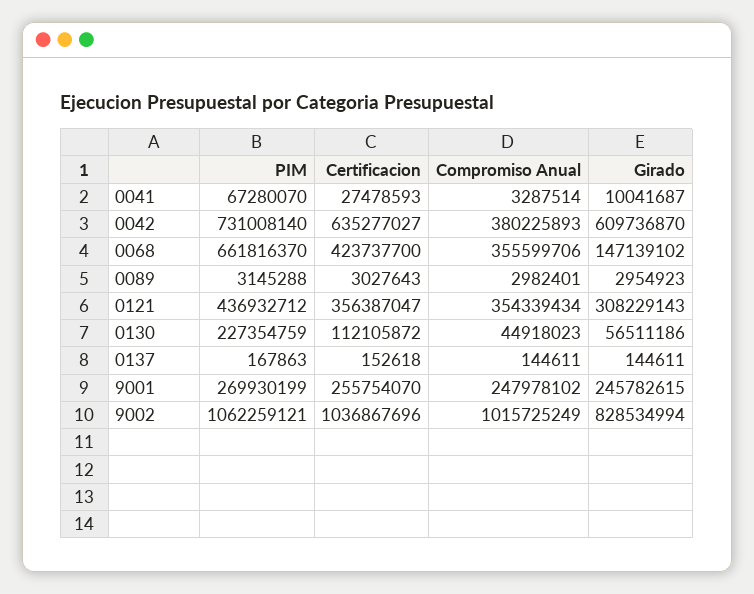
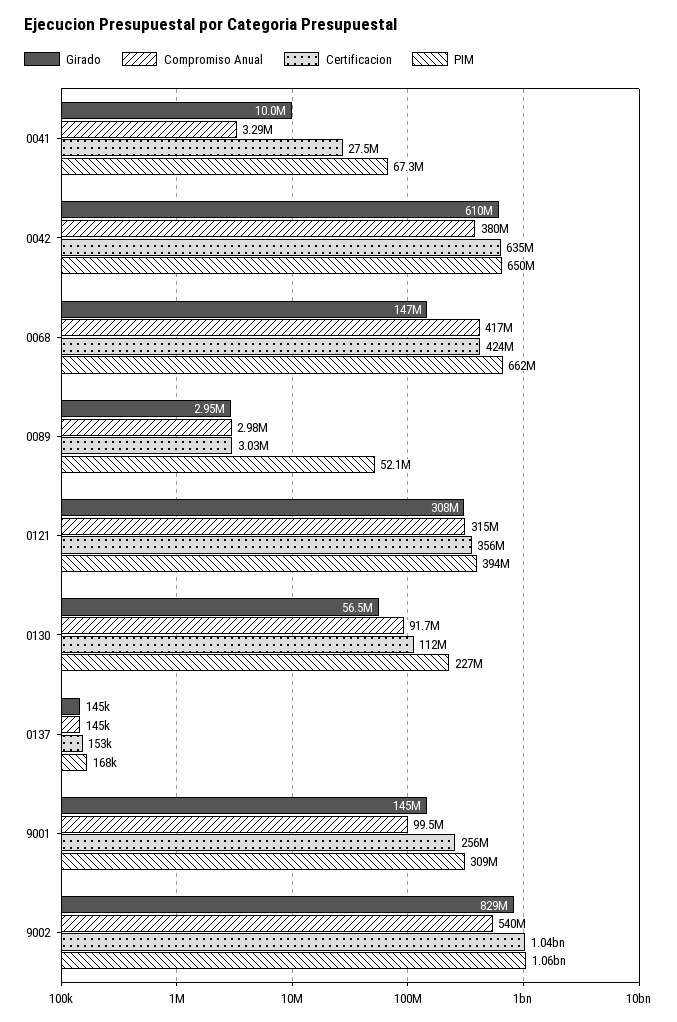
  {
    "PIM": {
      "0041": 67280070,
-     "0042": 731008140,
+     "0042": 650000000,
      "0068": 661816370,
-     "0089": 3145288,
+     "0089": 52100000,
-     "0121": 436932712,
+     "0121": 394000000,
      "0130": 227354759,
      "0137": 167863,
-     "9001": 269930199,
+     "9001": 309000000,
      "9002": 1062259121
    },
    "Certificacion": {
      "0041": 27478593,
      "0042": 635277027,
      "0068": 423737700,
      "0089": 3027643,
      "0121": 356387047,
      "0130": 112105872,
      "0137": 152618,
      "9001": 255754070,
      "9002": 1036867696
    },
    "Compromiso Anual": {
      "0041": 3287514,
      "0042": 380225893,
-     "0068": 355599706,
+     "0068": 417000000,
      "0089": 2982401,
-     "0121": 354339434,
+     "0121": 315000000,
-     "0130": 44918023,
+     "0130": 91700000,
      "0137": 144611,
-     "9001": 247978102,
+     "9001": 99500000,
-     "9002": 1015725249
+     "9002": 540000000
    },
    "Girado": {
      "0041": 10041687,
      "0042": 609736870,
      "0068": 147139102,
      "0089": 2954923,
      "0121": 308229143,
      "0130": 56511186,
      "0137": 144611,
-     "9001": 245782615,
+     "9001": 145000000,
      "9002": 828534994
    }
  }

